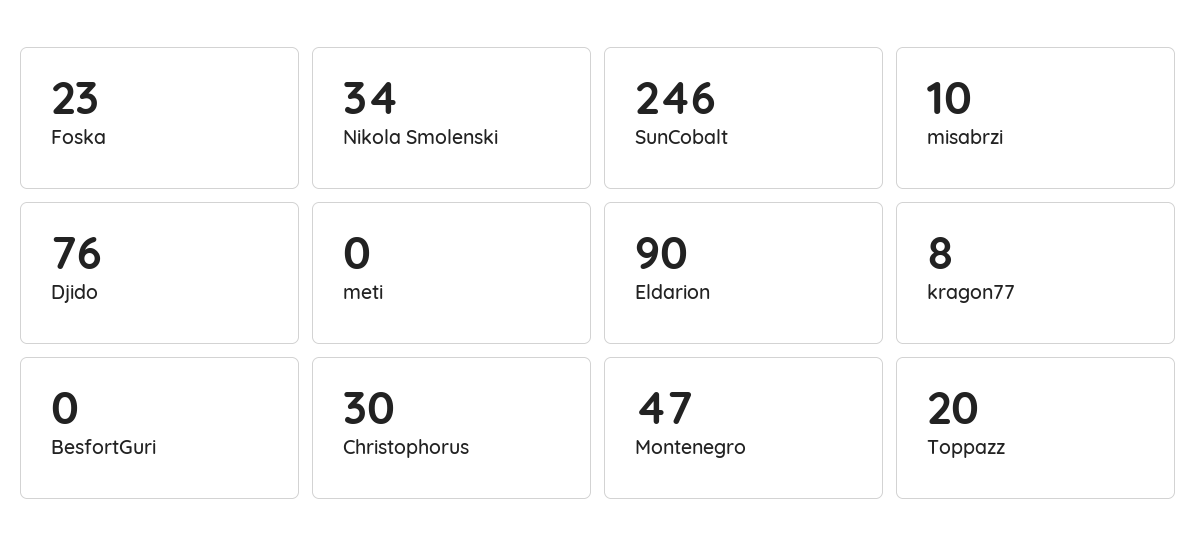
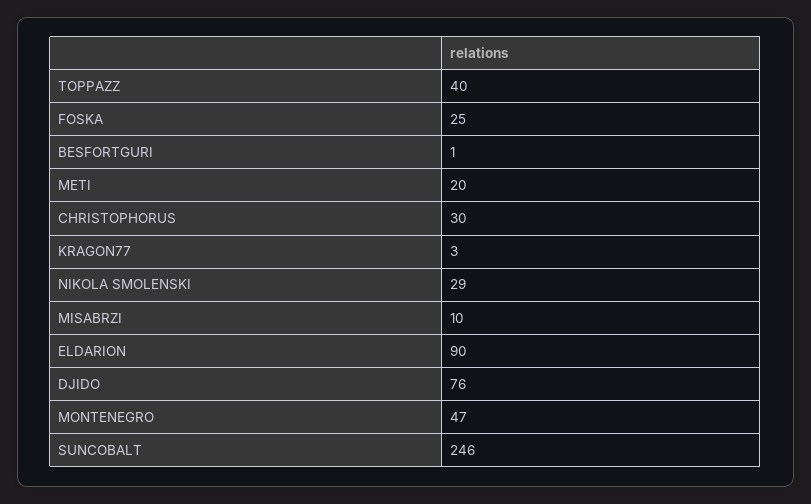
  {
-   "Foska": 23,
+   "Foska": 25,
-   "Nikola Smolenski": 34,
+   "Nikola Smolenski": 29,
    "SunCobalt": 246,
    "misabrzi": 10,
    "Djido": 76,
-   "meti": 0,
+   "meti": 20,
    "Eldarion": 90,
-   "kragon77": 8,
+   "kragon77": 3,
-   "BesfortGuri": 0,
+   "BesfortGuri": 1,
    "Christophorus": 30,
    "Montenegro": 47,
-   "Toppazz": 20
+   "Toppazz": 40
  }

